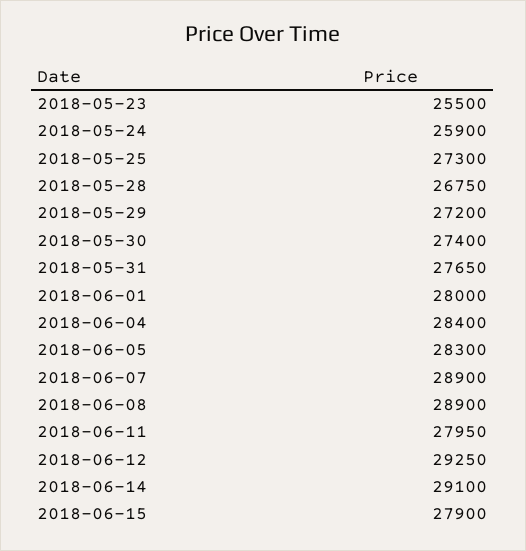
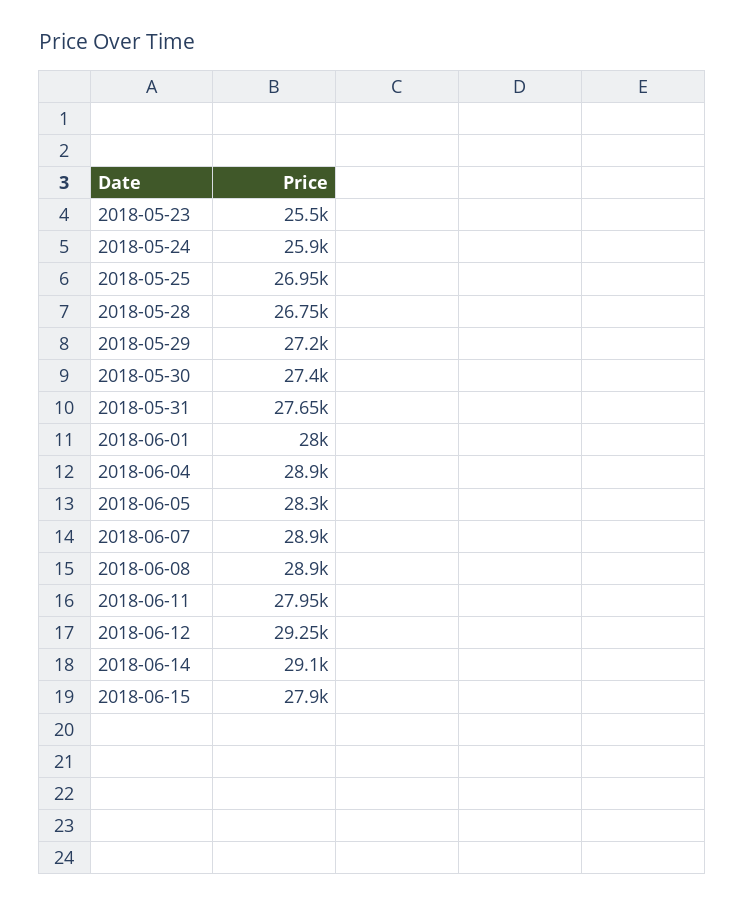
  {
    "2018-05-23": 25500,
    "2018-05-24": 25900,
-   "2018-05-25": 27300,
+   "2018-05-25": 26950,
    "2018-05-28": 26750,
    "2018-05-29": 27200,
    "2018-05-30": 27400,
    "2018-05-31": 27650,
    "2018-06-01": 28000,
-   "2018-06-04": 28400,
+   "2018-06-04": 28900,
    "2018-06-05": 28300,
    "2018-06-07": 28900,
    "2018-06-08": 28900,
    "2018-06-11": 27950,
    "2018-06-12": 29250,
    "2018-06-14": 29100,
    "2018-06-15": 27900
  }

